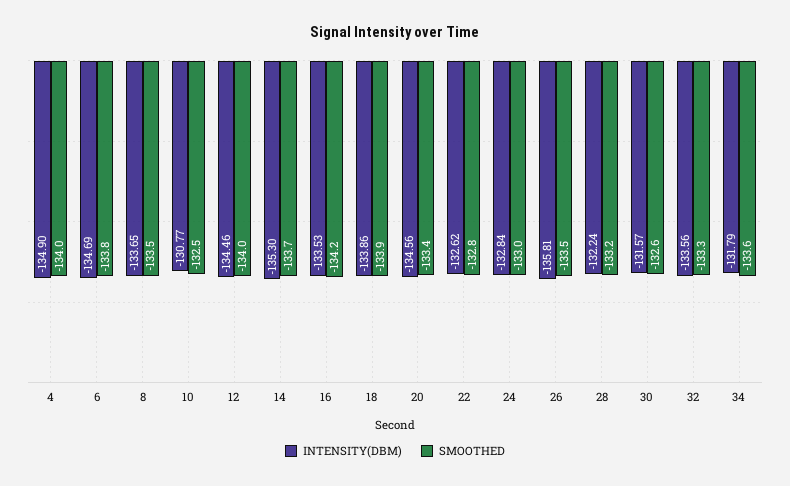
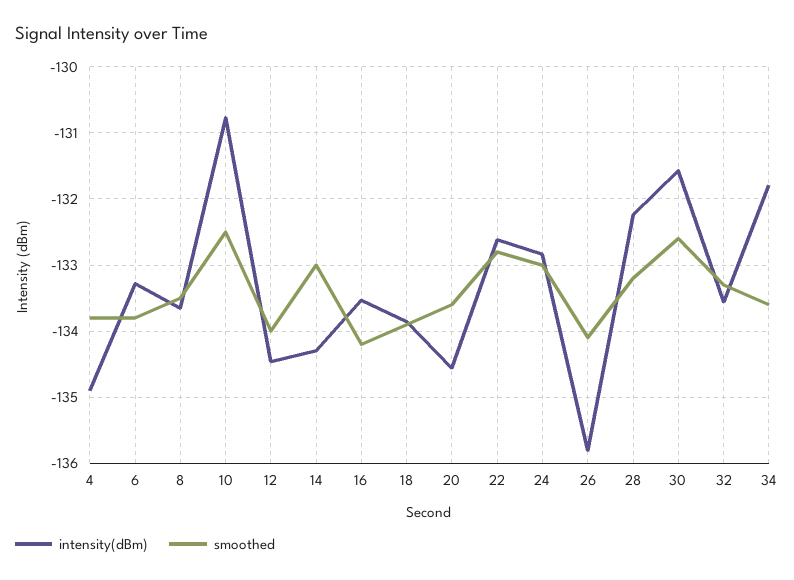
  {
    "INTENSITY(DBM)": {
      "4": -134.9,
-     "6": -134.69,
+     "6": -133.3,
      "8": -133.65,
      "10": -130.77,
      "12": -134.46,
-     "14": -135.3,
+     "14": -134.3,
      "16": -133.53,
      "18": -133.86,
      "20": -134.56,
      "22": -132.62,
      "24": -132.84,
      "26": -135.81,
      "28": -132.24,
      "30": -131.57,
      "32": -133.56,
      "34": -131.79
    },
    "SMOOTHED": {
-     "4": -134,
+     "4": -133.8,
      "6": -133.8,
      "8": -133.5,
      "10": -132.5,
      "12": -134,
-     "14": -133.7,
+     "14": -133,
      "16": -134.2,
      "18": -133.9,
-     "20": -133.4,
+     "20": -133.6,
      "22": -132.8,
      "24": -133,
-     "26": -133.5,
+     "26": -134.1,
      "28": -133.2,
      "30": -132.6,
      "32": -133.3,
      "34": -133.6
    }
  }

